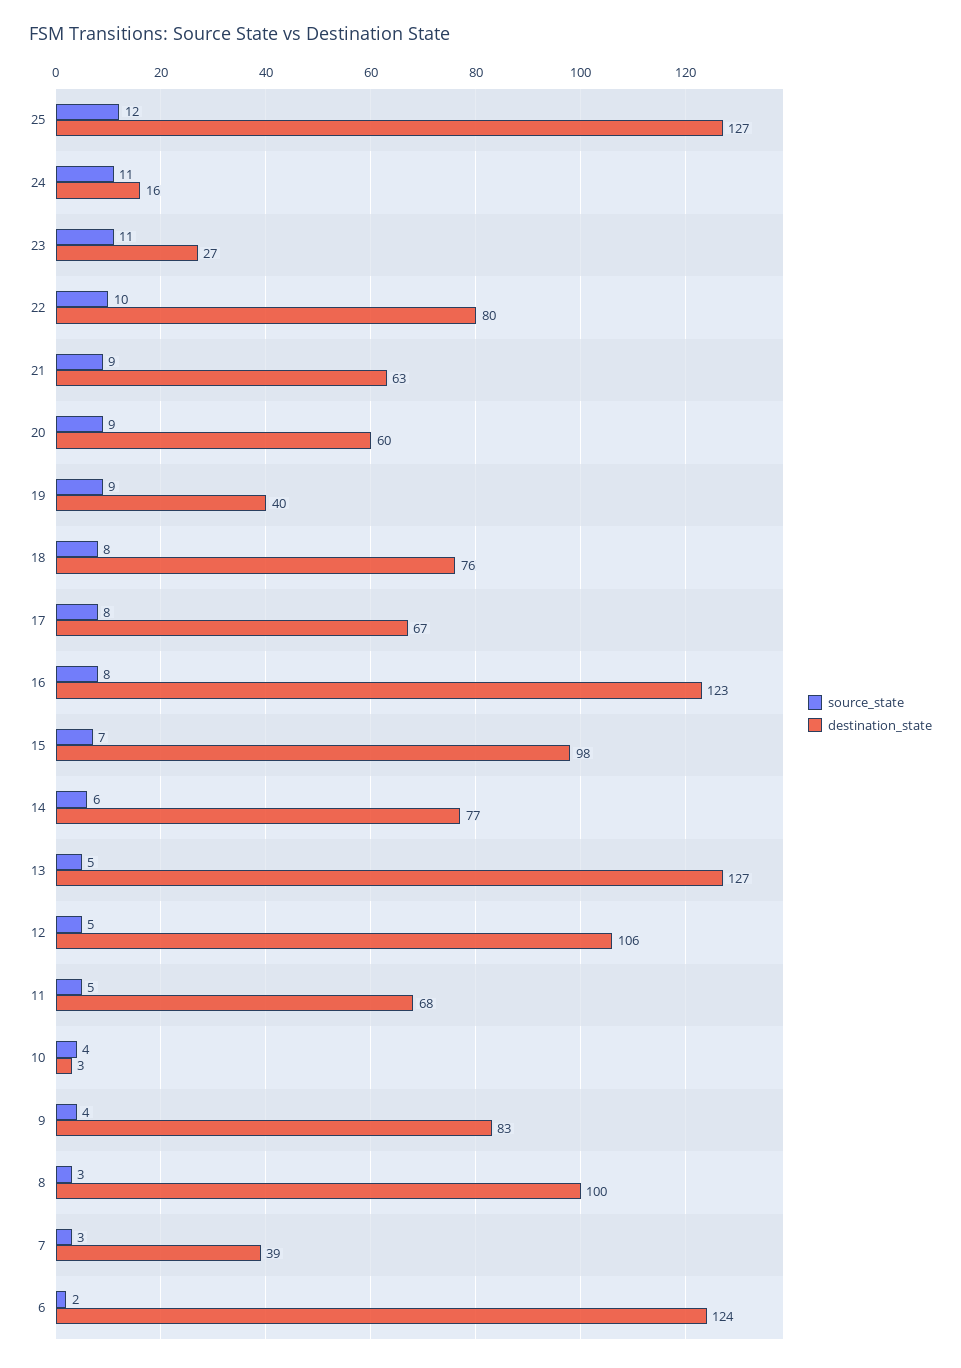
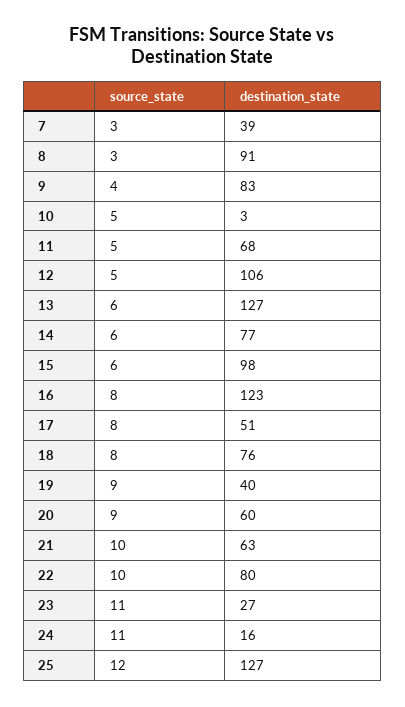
  {
    "source_state": {
      "25": 12,
      "24": 11,
      "23": 11,
      "22": 10,
-     "21": 9,
+     "21": 10,
      "20": 9,
      "19": 9,
      "18": 8,
      "17": 8,
      "16": 8,
-     "15": 7,
+     "15": 6,
      "14": 6,
-     "13": 5,
+     "13": 6,
      "12": 5,
      "11": 5,
-     "10": 4,
+     "10": 5,
      "9": 4,
      "8": 3,
-     "7": 3,
+     "7": 3
-     "6": 2
    },
    "destination_state": {
      "25": 127,
      "24": 16,
      "23": 27,
      "22": 80,
      "21": 63,
      "20": 60,
      "19": 40,
      "18": 76,
-     "17": 67,
+     "17": 51,
      "16": 123,
      "15": 98,
      "14": 77,
      "13": 127,
      "12": 106,
      "11": 68,
      "10": 3,
      "9": 83,
-     "8": 100,
+     "8": 91,
-     "7": 39,
+     "7": 39
-     "6": 124
    }
  }

